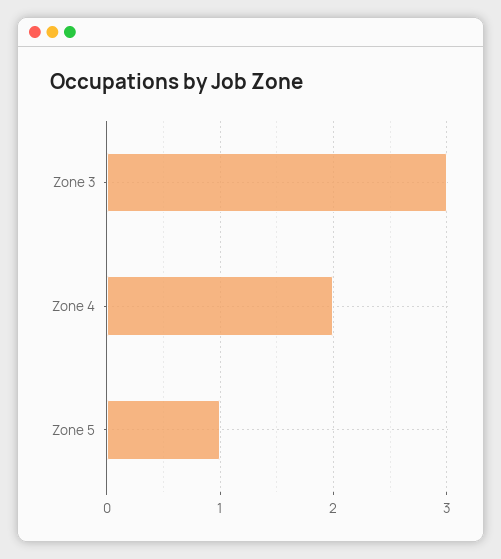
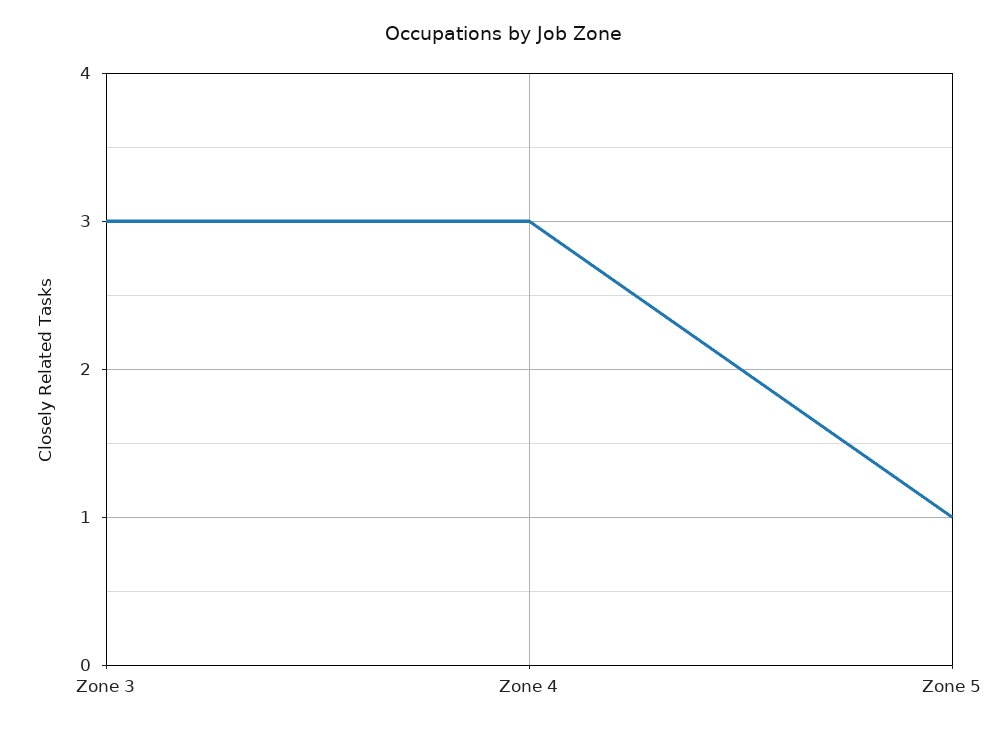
  {
    "Zone 3": 3,
-   "Zone 4": 2,
+   "Zone 4": 3,
    "Zone 5": 1
  }

